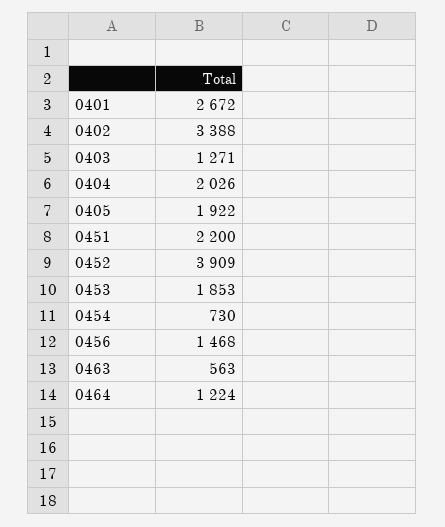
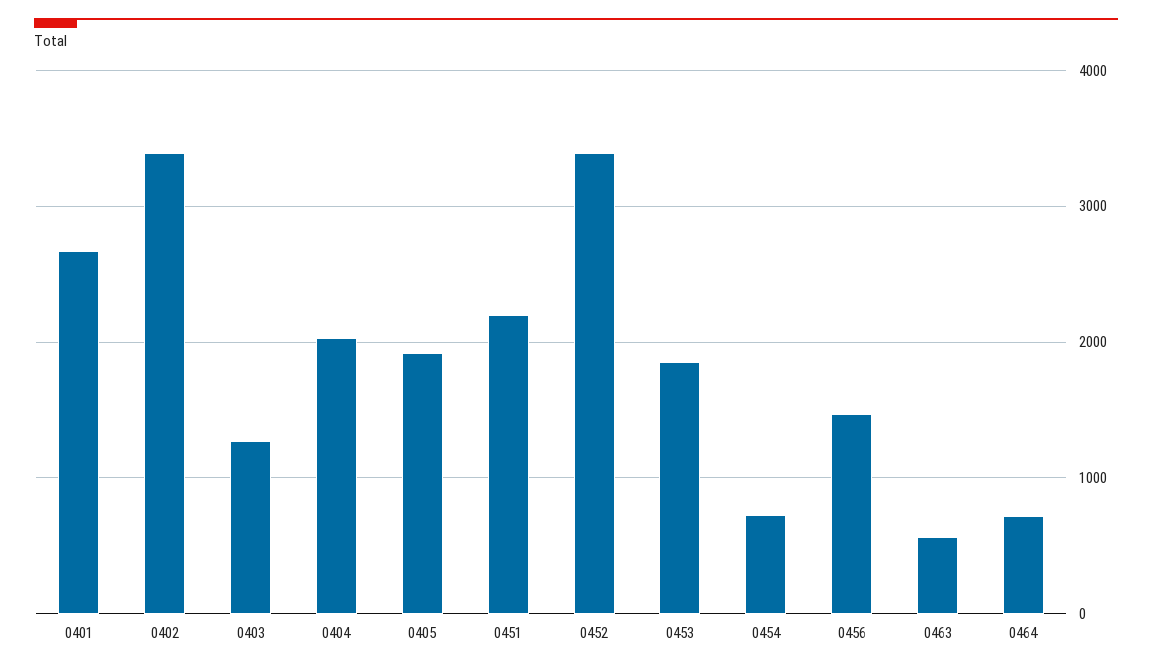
  {
    "0401": 2672,
    "0402": 3388,
    "0403": 1271,
    "0404": 2026,
    "0405": 1922,
    "0451": 2200,
-   "0452": 3909,
+   "0452": 3400,
    "0453": 1853,
    "0454": 730,
    "0456": 1468,
    "0463": 563,
-   "0464": 1224
+   "0464": 700
  }

